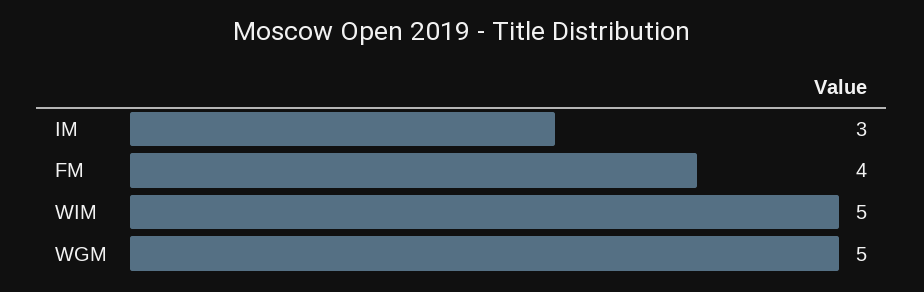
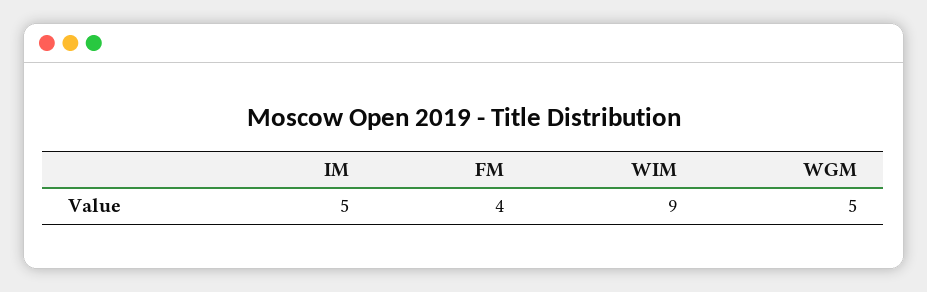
  {
-   "IM": 3,
+   "IM": 5,
    "FM": 4,
-   "WIM": 5,
+   "WIM": 9,
    "WGM": 5
  }

